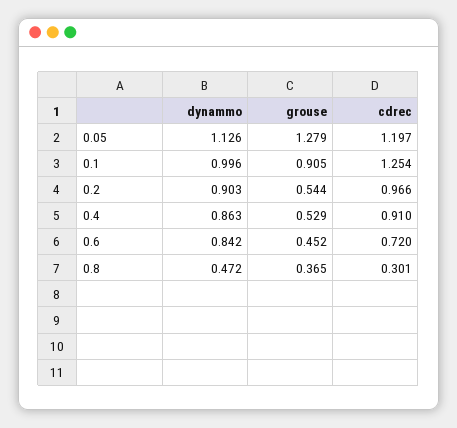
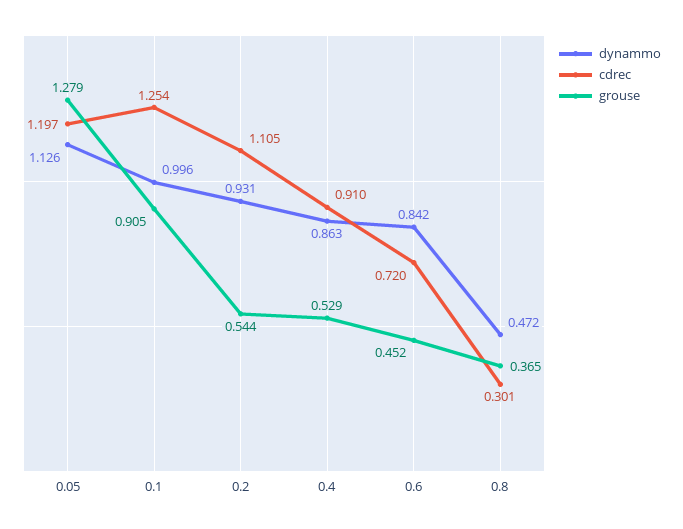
  {
    "dynammo": {
      "0.05": 1.126,
      "0.1": 0.996,
-     "0.2": 0.903,
+     "0.2": 0.931,
      "0.4": 0.863,
      "0.6": 0.842,
      "0.8": 0.472
    },
    "grouse": {
      "0.05": 1.279,
      "0.1": 0.905,
      "0.2": 0.544,
      "0.4": 0.529,
      "0.6": 0.452,
      "0.8": 0.365
    },
    "cdrec": {
      "0.05": 1.197,
      "0.1": 1.254,
-     "0.2": 0.966,
+     "0.2": 1.105,
      "0.4": 0.91,
      "0.6": 0.72,
      "0.8": 0.301
    }
  }

